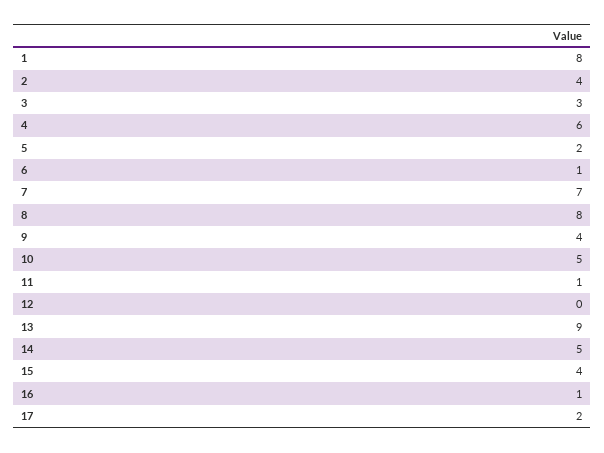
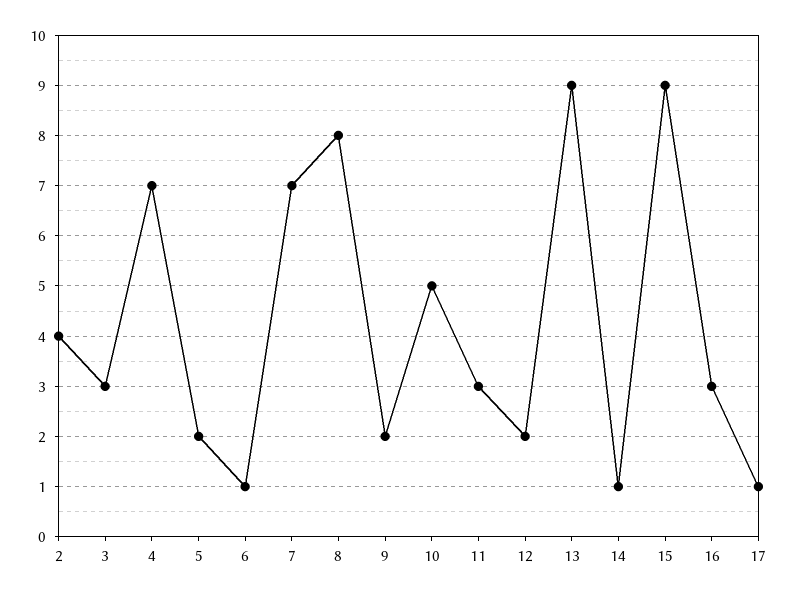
  {
-   "1": 8,
    "2": 4,
    "3": 3,
-   "4": 6,
+   "4": 7,
    "5": 2,
    "6": 1,
    "7": 7,
    "8": 8,
-   "9": 4,
+   "9": 2,
    "10": 5,
-   "11": 1,
+   "11": 3,
-   "12": 0,
+   "12": 2,
    "13": 9,
-   "14": 5,
+   "14": 1,
-   "15": 4,
+   "15": 9,
-   "16": 1,
+   "16": 3,
-   "17": 2
+   "17": 1
  }

